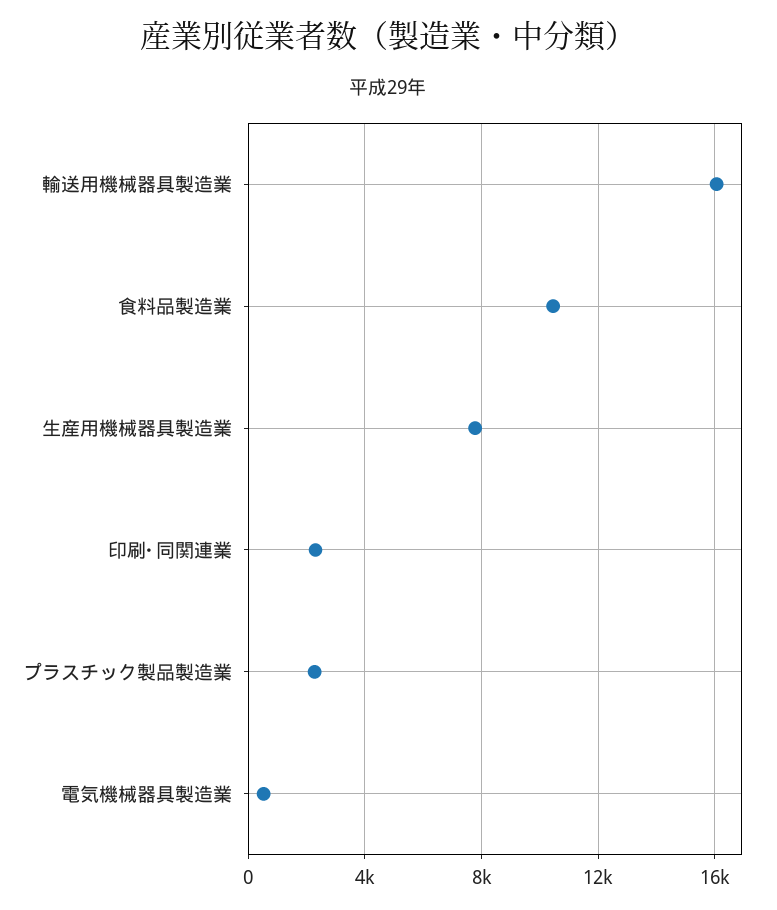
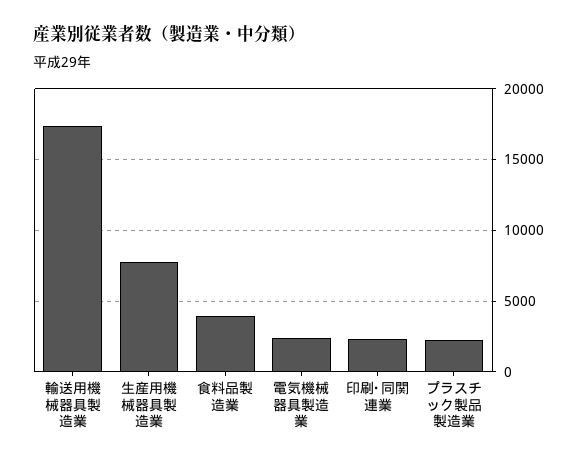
  {
-   "輸送用機械器具製造業": 16000,
+   "輸送用機械器具製造業": 17500,
-   "食料品製造業": 10500,
+   "食料品製造業": 4000,
    "生産用機械器具製造業": 8000,
    "印刷･同関連業": 2500,
    "プラスチック製品製造業": 2500,
-   "電気機械器具製造業": 500
+   "電気機械器具製造業": 2500
  }

